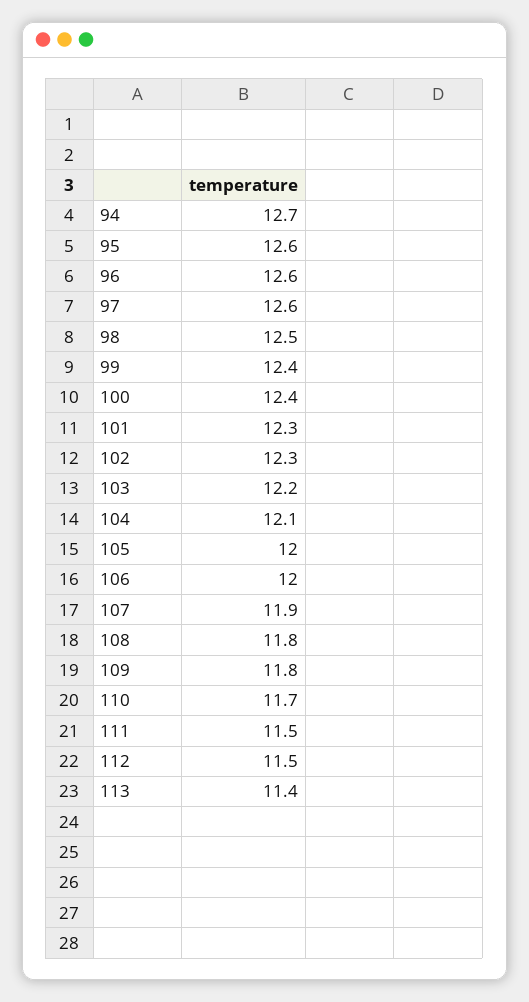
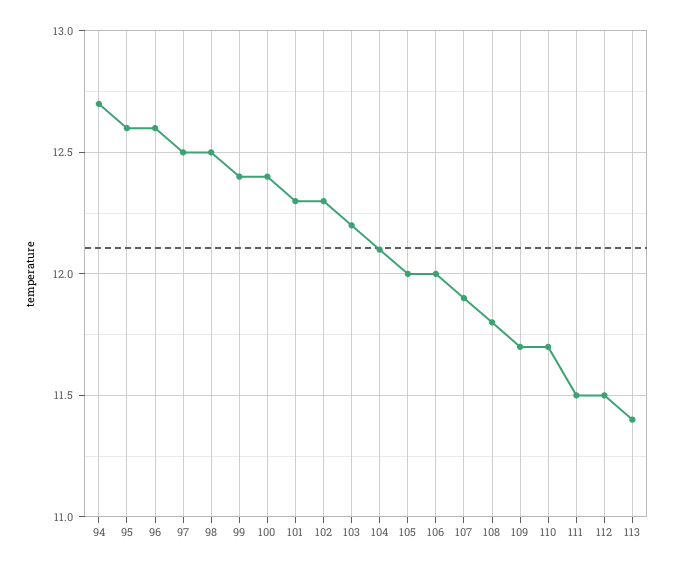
  {
    "94": 12.7,
    "95": 12.6,
    "96": 12.6,
-   "97": 12.6,
+   "97": 12.5,
    "98": 12.5,
    "99": 12.4,
    "100": 12.4,
    "101": 12.3,
    "102": 12.3,
    "103": 12.2,
    "104": 12.1,
    "105": 12,
    "106": 12,
    "107": 11.9,
    "108": 11.8,
-   "109": 11.8,
+   "109": 11.7,
    "110": 11.7,
    "111": 11.5,
    "112": 11.5,
    "113": 11.4
  }

